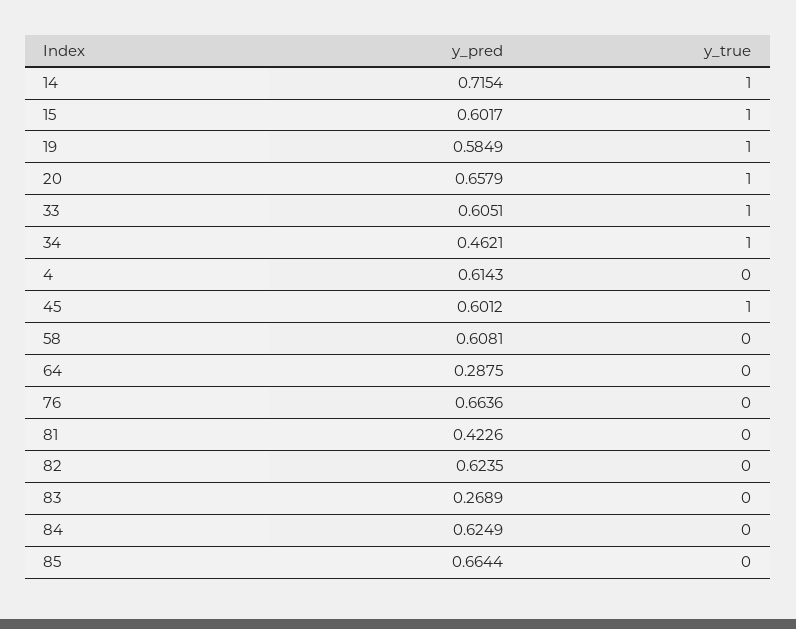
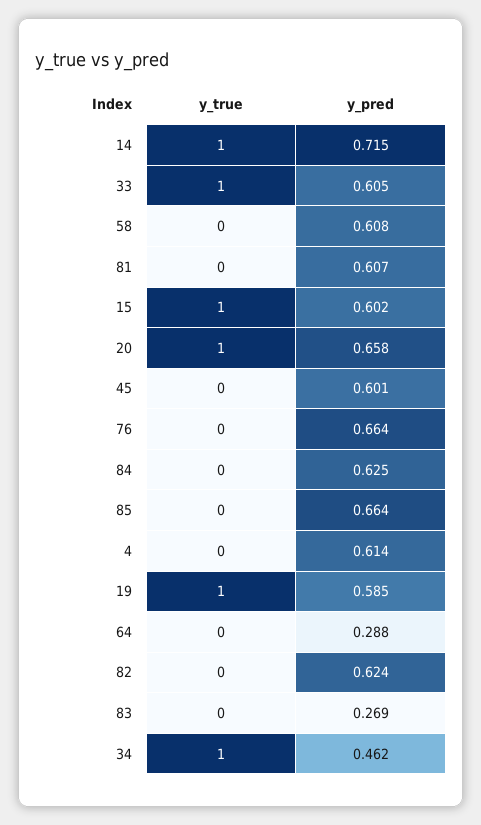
  {
    "y_pred": {
      "14": 0.7154,
      "15": 0.6017,
      "19": 0.5849,
      "20": 0.6579,
      "33": 0.6051,
      "34": 0.4621,
      "4": 0.6143,
      "45": 0.6012,
      "58": 0.6081,
      "64": 0.2875,
      "76": 0.6636,
-     "81": 0.4226,
+     "81": 0.607,
      "82": 0.6235,
      "83": 0.2689,
      "84": 0.6249,
      "85": 0.6644
    },
    "y_true": {
      "14": 1,
      "15": 1,
      "19": 1,
      "20": 1,
      "33": 1,
      "34": 1,
      "4": 0,
-     "45": 1,
+     "45": 0,
      "58": 0,
      "64": 0,
      "76": 0,
      "81": 0,
      "82": 0,
      "83": 0,
      "84": 0,
      "85": 0
    }
  }

